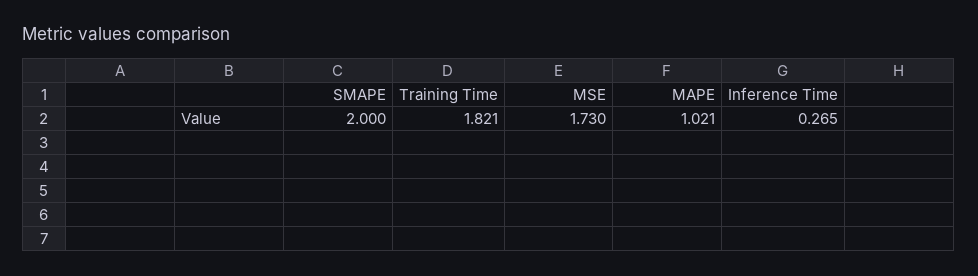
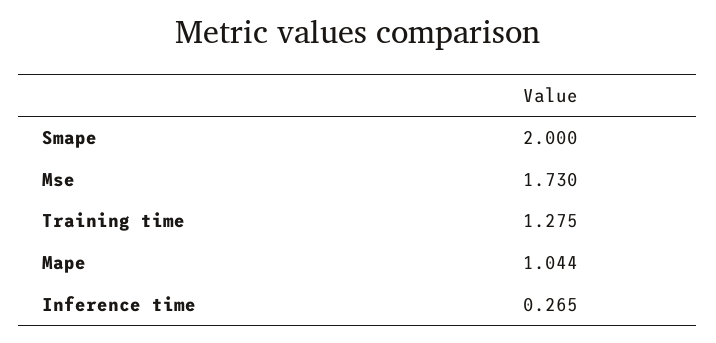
  {
    "SMAPE": 2,
-   "Training Time": 1.821,
+   "Training Time": 1.275,
    "MSE": 1.73,
-   "MAPE": 1.021,
+   "MAPE": 1.044,
    "Inference Time": 0.265
  }

